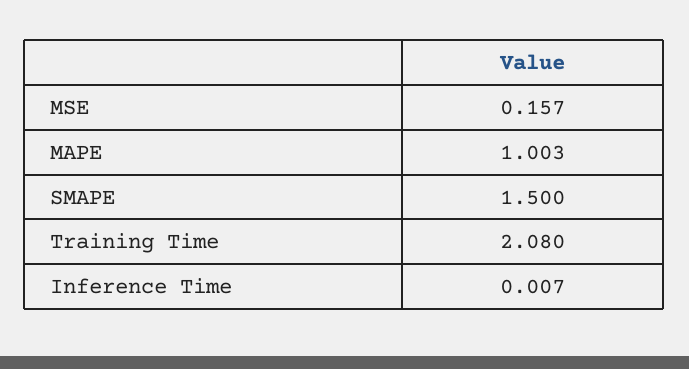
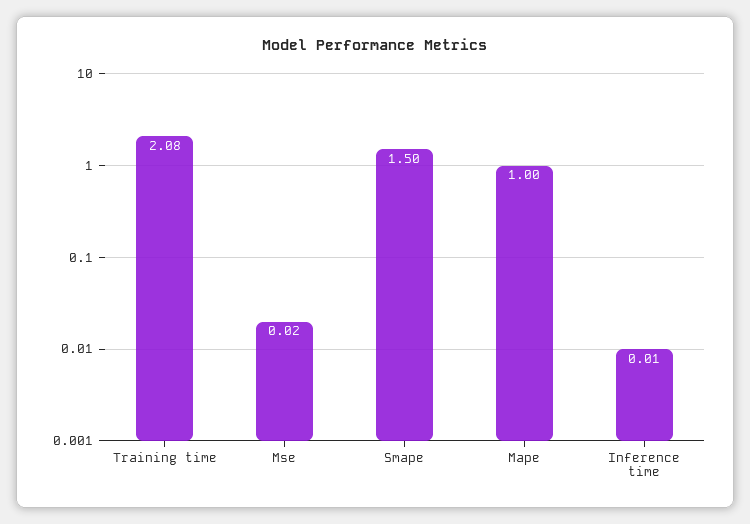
  {
-   "MSE": 0.157,
+   "MSE": 0.02,
    "MAPE": 1.003,
    "SMAPE": 1.5,
    "Training Time": 2.08,
    "Inference Time": 0.007
  }

